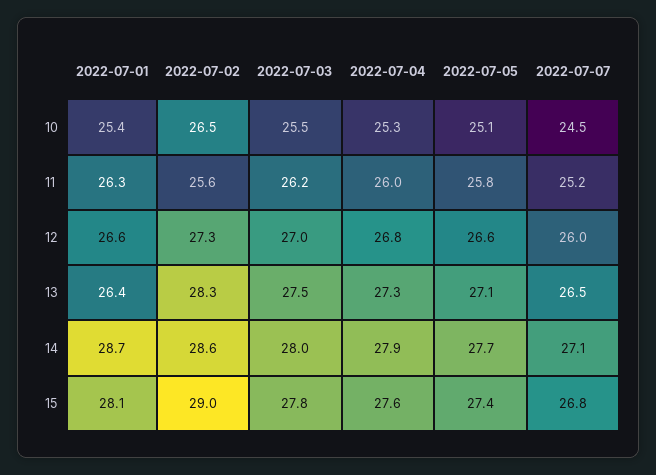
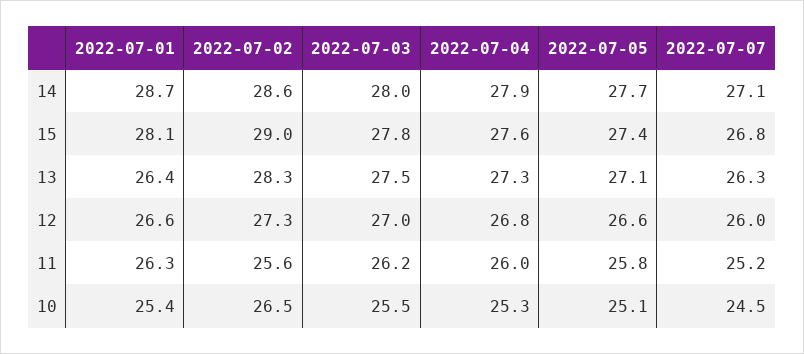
  {
    "2022-07-01": {
      "10": 25.4,
      "11": 26.3,
      "12": 26.6,
      "13": 26.4,
      "14": 28.7,
      "15": 28.1
    },
    "2022-07-02": {
      "10": 26.5,
      "11": 25.6,
      "12": 27.3,
      "13": 28.3,
      "14": 28.6,
      "15": 29
    },
    "2022-07-03": {
      "10": 25.5,
      "11": 26.2,
      "12": 27,
      "13": 27.5,
      "14": 28,
      "15": 27.8
    },
    "2022-07-04": {
      "10": 25.3,
      "11": 26,
      "12": 26.8,
      "13": 27.3,
      "14": 27.9,
      "15": 27.6
    },
    "2022-07-05": {
      "10": 25.1,
      "11": 25.8,
      "12": 26.6,
      "13": 27.1,
      "14": 27.7,
      "15": 27.4
    },
    "2022-07-07": {
      "10": 24.5,
      "11": 25.2,
      "12": 26,
-     "13": 26.5,
+     "13": 26.3,
      "14": 27.1,
      "15": 26.8
    }
  }

